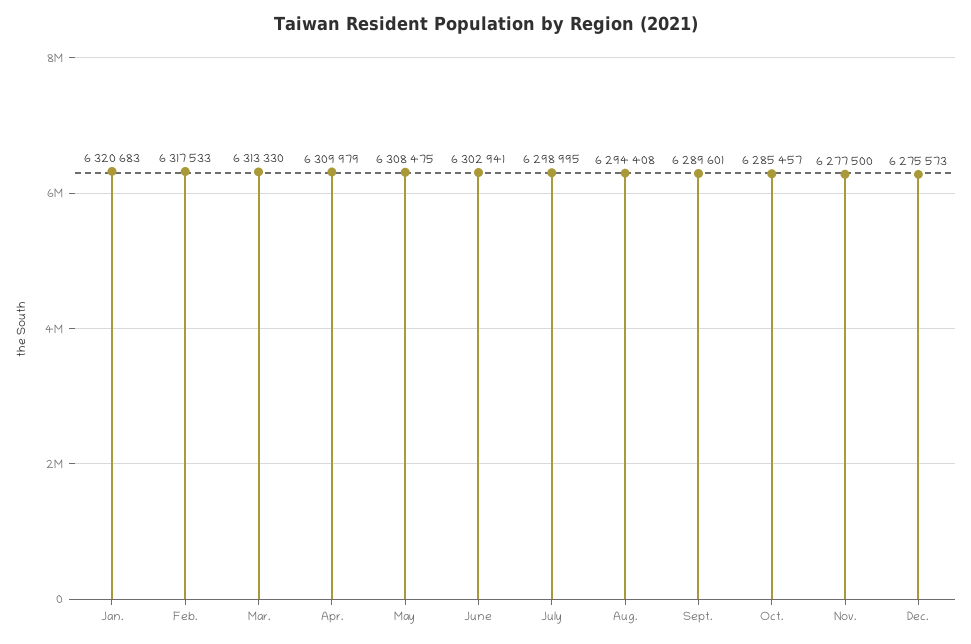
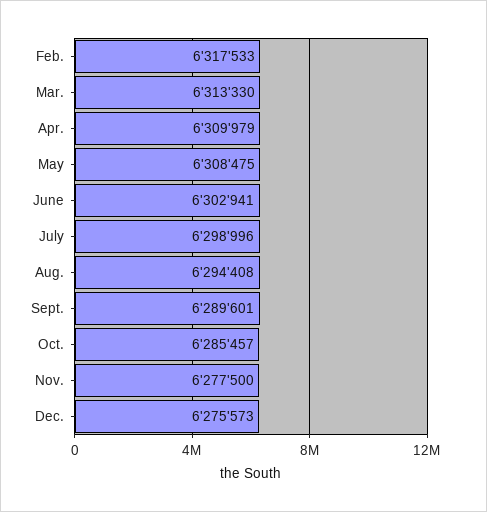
  {
-   "Jan.": 6320683,
    "Feb.": 6317533,
    "Mar.": 6313330,
    "Apr.": 6309979,
    "May": 6308475,
    "June": 6302941,
-   "July": 6298995,
+   "July": 6298996,
    "Aug.": 6294408,
    "Sept.": 6289601,
    "Oct.": 6285457,
    "Nov.": 6277500,
    "Dec.": 6275573
  }

